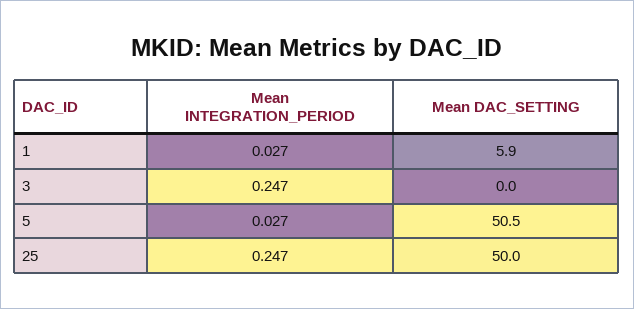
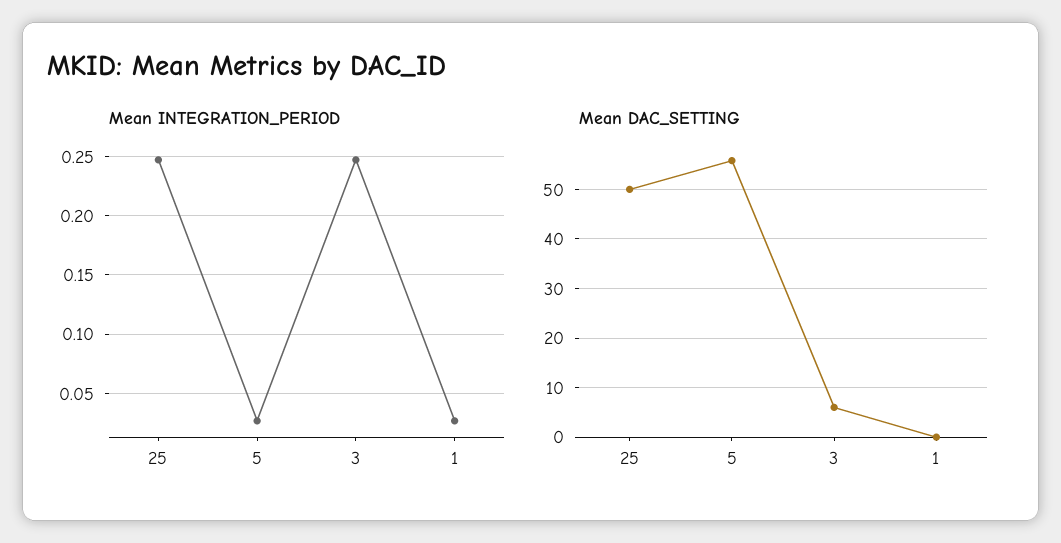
  {
    "Mean INTEGRATION_PERIOD": {
      "1": 0.027,
      "3": 0.247,
      "5": 0.027,
      "25": 0.247
    },
    "Mean DAC_SETTING": {
-     "1": 5.9,
+     "1": 0,
-     "3": 0,
+     "3": 6,
-     "5": 50.5,
+     "5": 56,
      "25": 50
    }
  }

